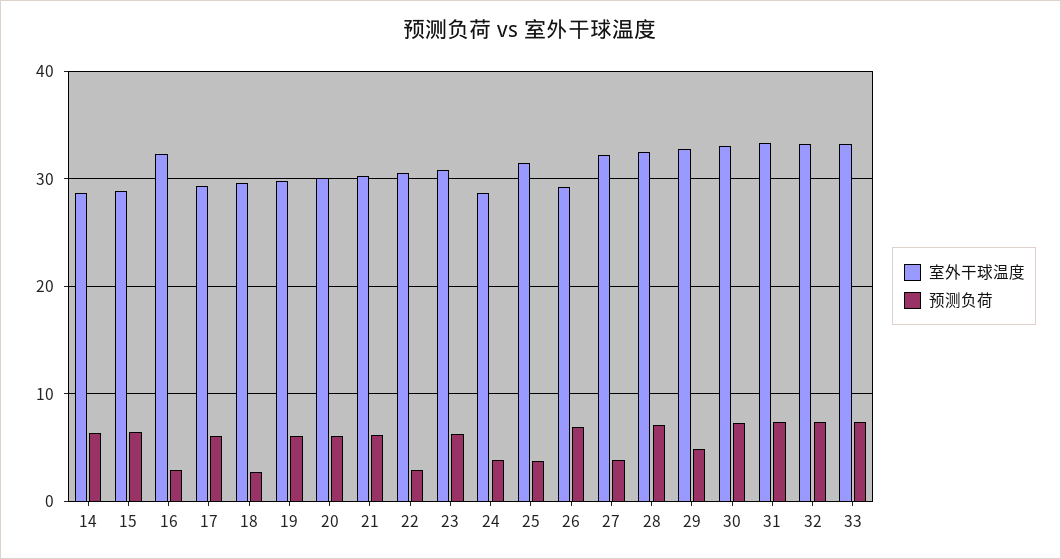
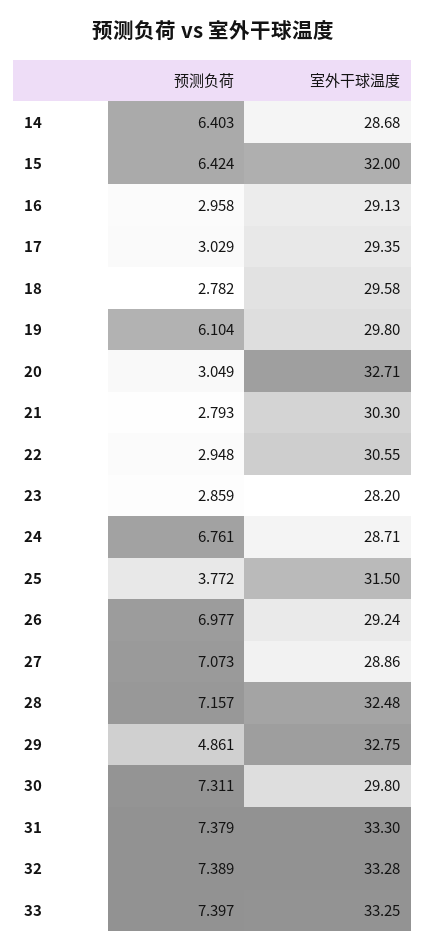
  {
    "室外干球温度": {
      "14": 28.68,
-     "15": 29,
+     "15": 32,
-     "16": 32,
+     "16": 29.13,
      "17": 29.35,
      "18": 29.58,
      "19": 29.8,
-     "20": 30,
+     "20": 32.71,
      "21": 30.3,
      "22": 30.55,
-     "23": 31,
+     "23": 28.2,
      "24": 28.71,
      "25": 31.5,
      "26": 29.24,
-     "27": 32,
+     "27": 28.86,
      "28": 32.48,
      "29": 32.75,
-     "30": 33,
+     "30": 29.8,
      "31": 33.3,
      "32": 33.28,
      "33": 33.25
    },
    "预测负荷": {
      "14": 6.403,
      "15": 6.424,
      "16": 2.958,
-     "17": 6,
+     "17": 3.029,
      "18": 2.782,
      "19": 6.104,
-     "20": 6,
+     "20": 3.049,
-     "21": 6,
+     "21": 2.793,
      "22": 2.948,
-     "23": 6,
+     "23": 2.859,
-     "24": 4,
+     "24": 6.761,
      "25": 3.772,
      "26": 6.977,
-     "27": 4,
+     "27": 7.073,
      "28": 7.157,
      "29": 4.861,
      "30": 7.311,
      "31": 7.379,
      "32": 7.389,
      "33": 7.397
    }
  }

